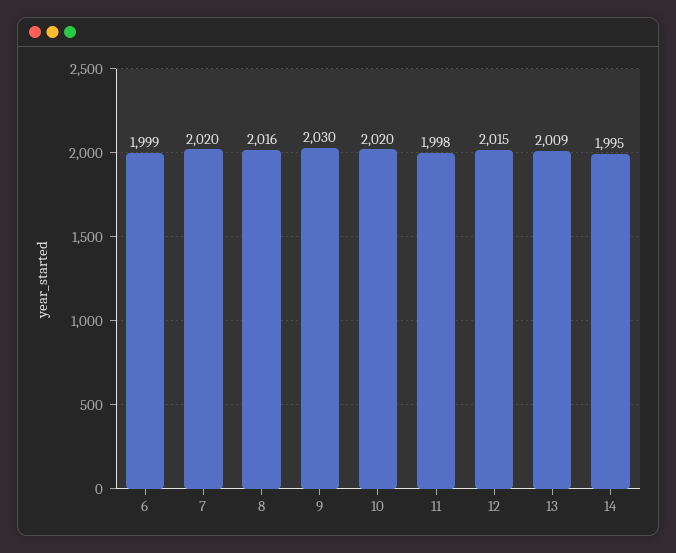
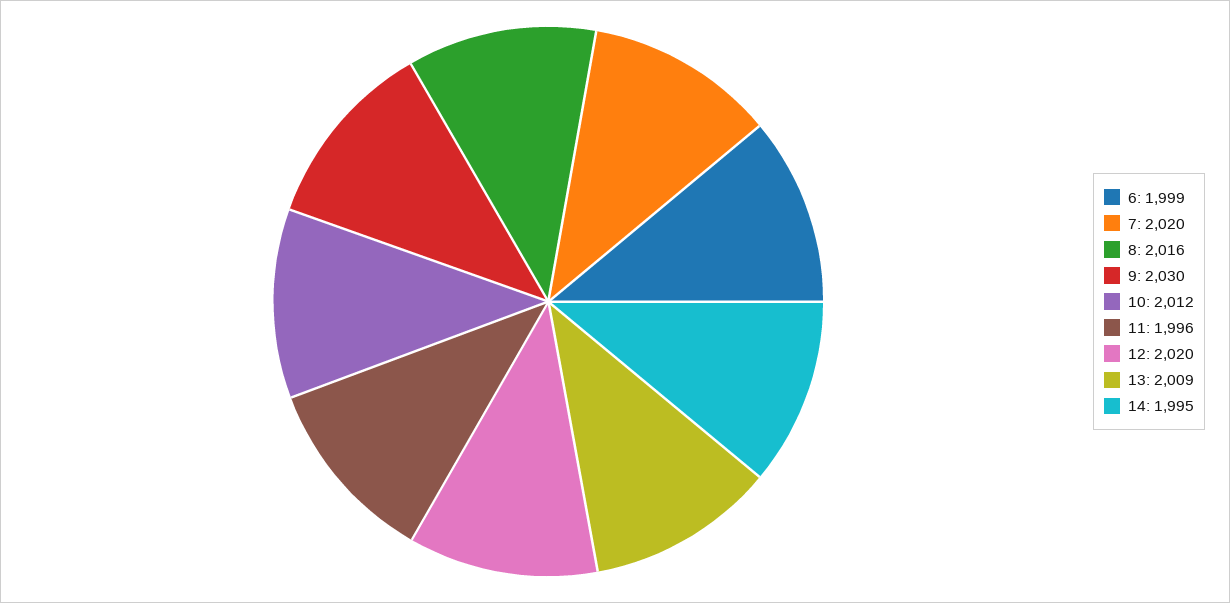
  {
    "6": 1999,
    "7": 2020,
    "8": 2016,
    "9": 2030,
-   "10": 2020,
+   "10": 2012,
-   "11": 1998,
+   "11": 1996,
-   "12": 2015,
+   "12": 2020,
    "13": 2009,
    "14": 1995
  }

